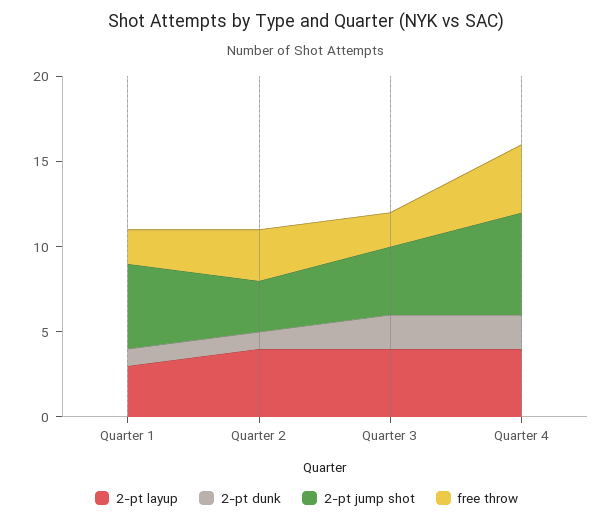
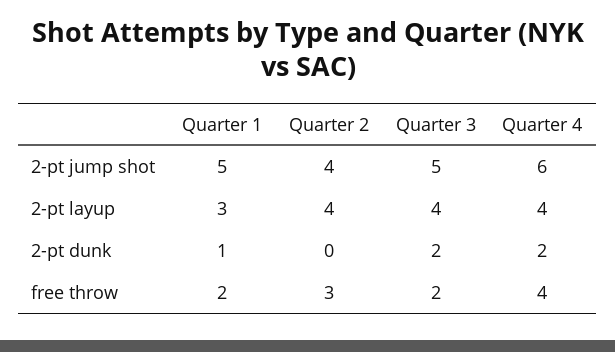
  {
    "2-pt layup": {
      "Quarter 1": 3,
      "Quarter 2": 4,
      "Quarter 3": 4,
      "Quarter 4": 4
    },
    "2-pt dunk": {
      "Quarter 1": 1,
-     "Quarter 2": 1,
+     "Quarter 2": 0,
      "Quarter 3": 2,
      "Quarter 4": 2
    },
    "2-pt jump shot": {
      "Quarter 1": 5,
-     "Quarter 2": 3,
+     "Quarter 2": 4,
-     "Quarter 3": 4,
+     "Quarter 3": 5,
      "Quarter 4": 6
    },
    "free throw": {
      "Quarter 1": 2,
      "Quarter 2": 3,
      "Quarter 3": 2,
      "Quarter 4": 4
    }
  }

